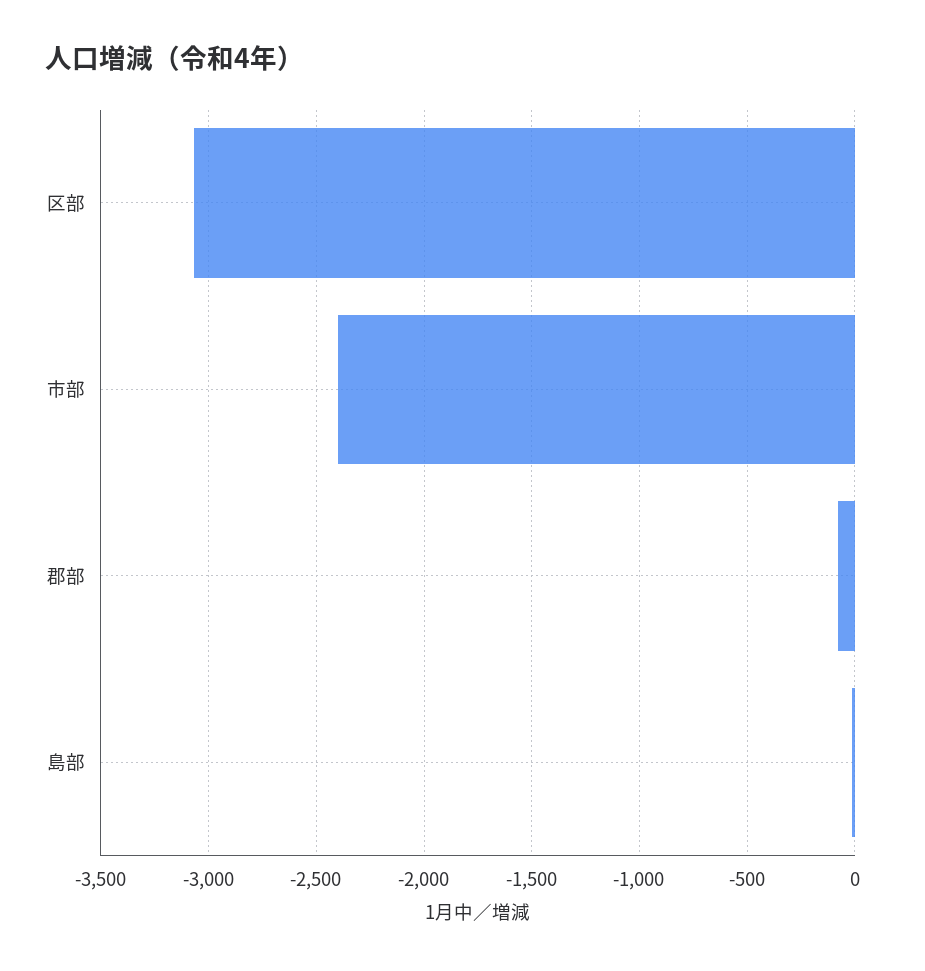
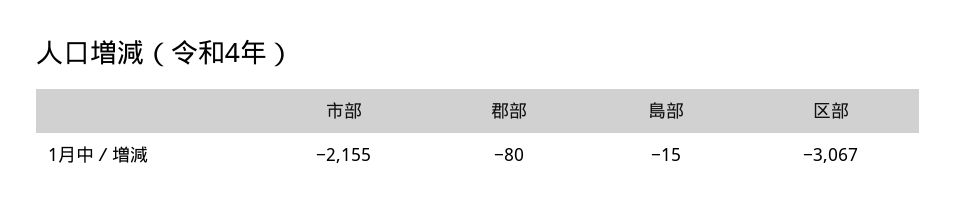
  {
    "区部": -3067,
-   "市部": -2400,
+   "市部": -2155,
    "郡部": -80,
    "島部": -15
  }

